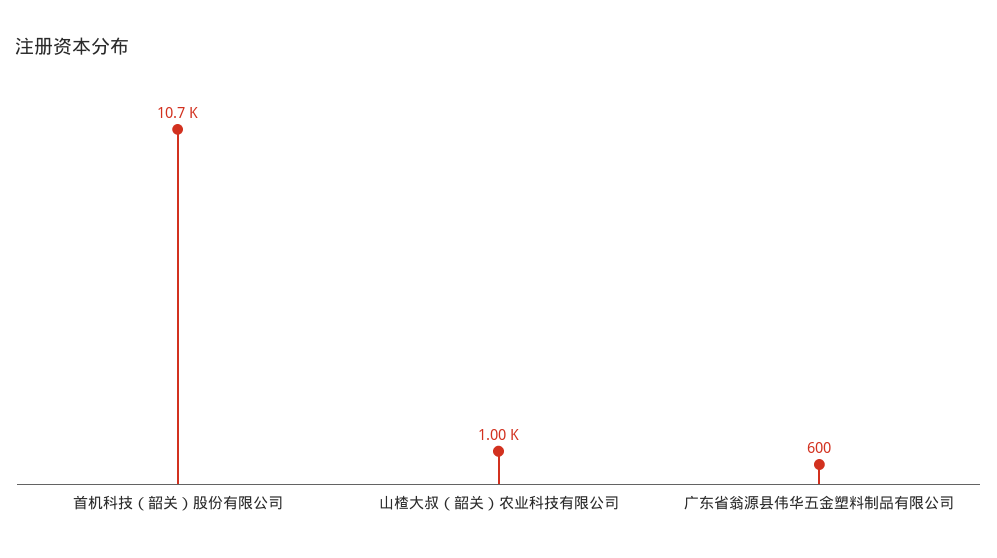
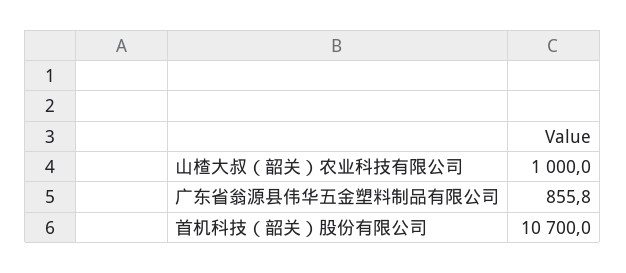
  {
    "首机科技（韶关）股份有限公司": 10700,
    "山楂大叔（韶关）农业科技有限公司": 1000,
-   "广东省翁源县伟华五金塑料制品有限公司": 600
+   "广东省翁源县伟华五金塑料制品有限公司": 855.8
  }

